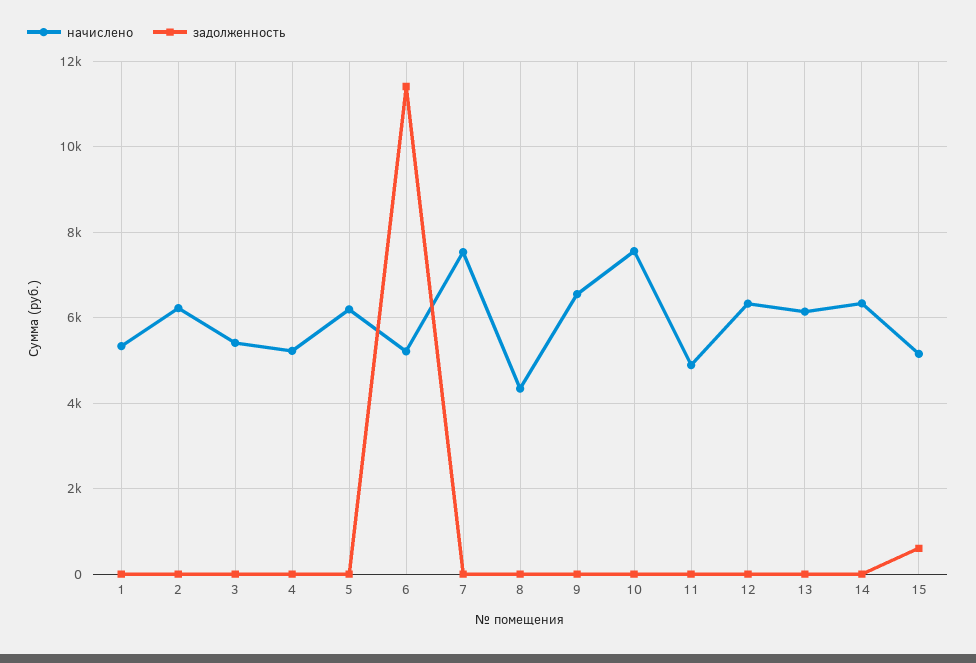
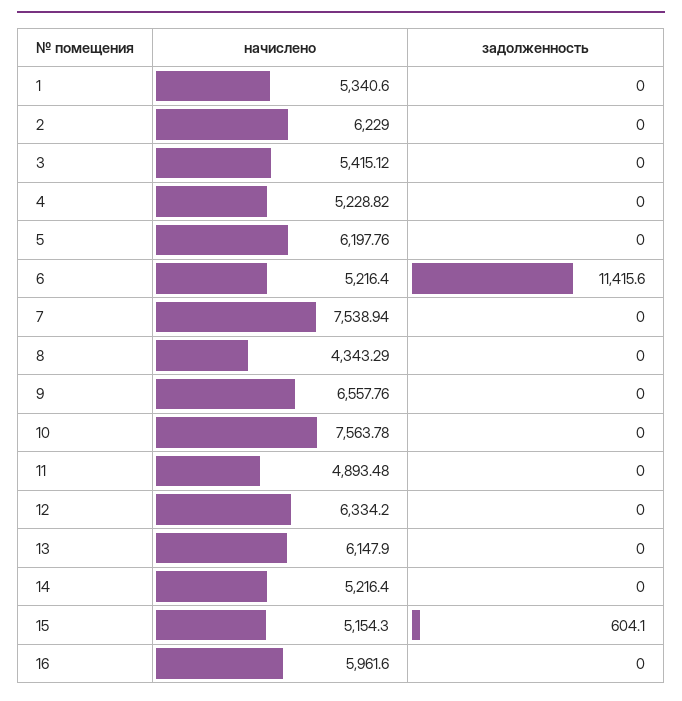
  {
    "начислено": {
      "1": 5340.6,
      "2": 6229,
      "3": 5415.12,
      "4": 5228.82,
      "5": 6197.76,
      "6": 5216.4,
      "7": 7538.94,
      "8": 4343.29,
      "9": 6557.76,
      "10": 7563.78,
      "11": 4893.48,
      "12": 6334.2,
      "13": 6147.9,
-     "14": 6400,
+     "14": 5216.4,
-     "15": 5154.3
+     "15": 5154.3,
+     "16": 5961.6
    },
    "задолженность": {
      "1": 0,
      "2": 0,
      "3": 0,
      "4": 0,
      "5": 0,
      "6": 11415.6,
      "7": 0,
      "8": 0,
      "9": 0,
      "10": 0,
      "11": 0,
      "12": 0,
      "13": 0,
      "14": 0,
-     "15": 604.1
+     "15": 604.1,
+     "16": 0
    }
  }

